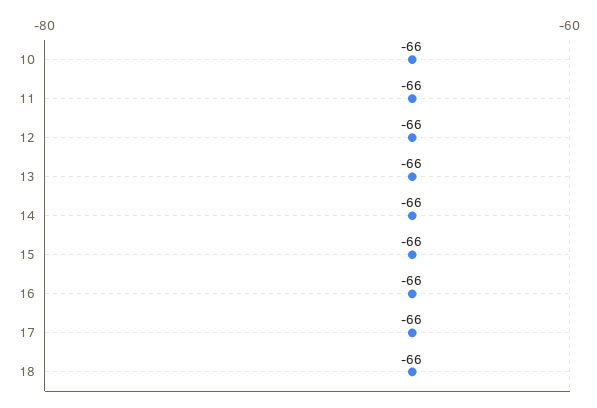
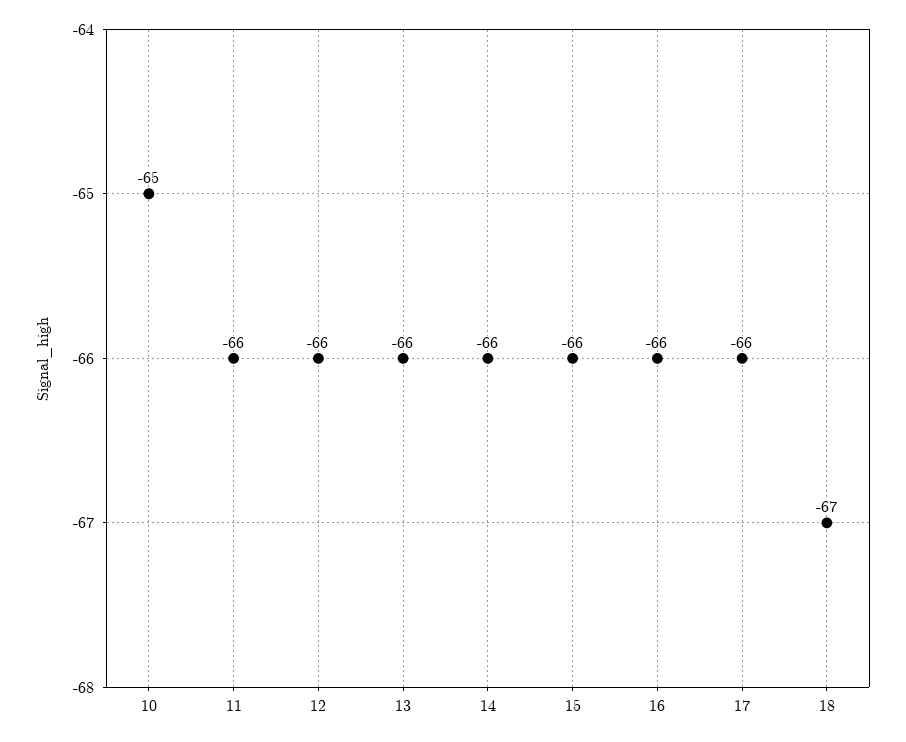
  {
-   "10": -66,
+   "10": -65,
    "11": -66,
    "12": -66,
    "13": -66,
    "14": -66,
    "15": -66,
    "16": -66,
    "17": -66,
-   "18": -66
+   "18": -67
  }

